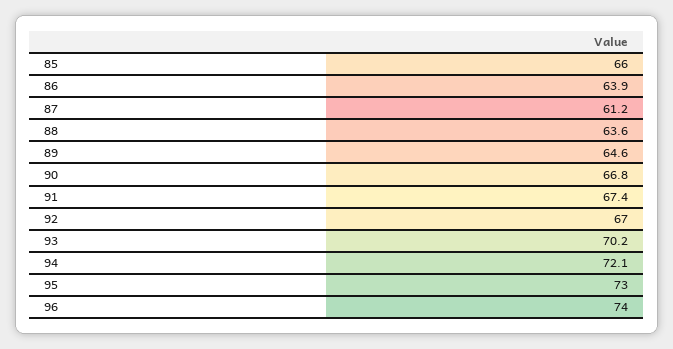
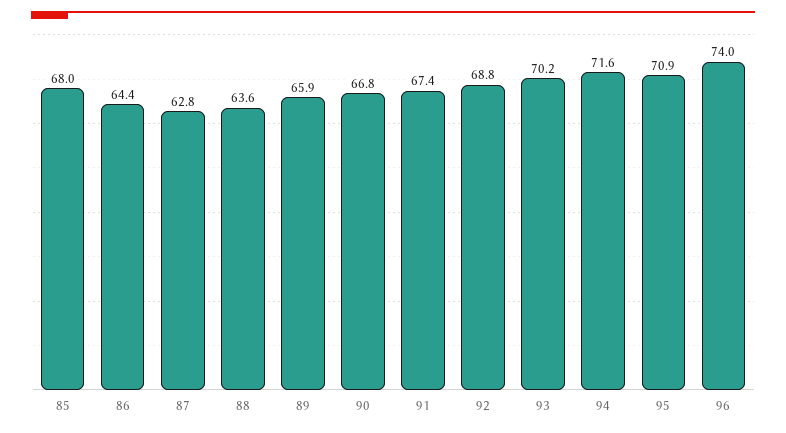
  {
-   "85": 66,
+   "85": 68,
-   "86": 63.9,
+   "86": 64.4,
-   "87": 61.2,
+   "87": 62.8,
    "88": 63.6,
-   "89": 64.6,
+   "89": 65.9,
    "90": 66.8,
    "91": 67.4,
-   "92": 67,
+   "92": 68.8,
    "93": 70.2,
-   "94": 72.1,
+   "94": 71.6,
-   "95": 73,
+   "95": 70.9,
    "96": 74
  }

